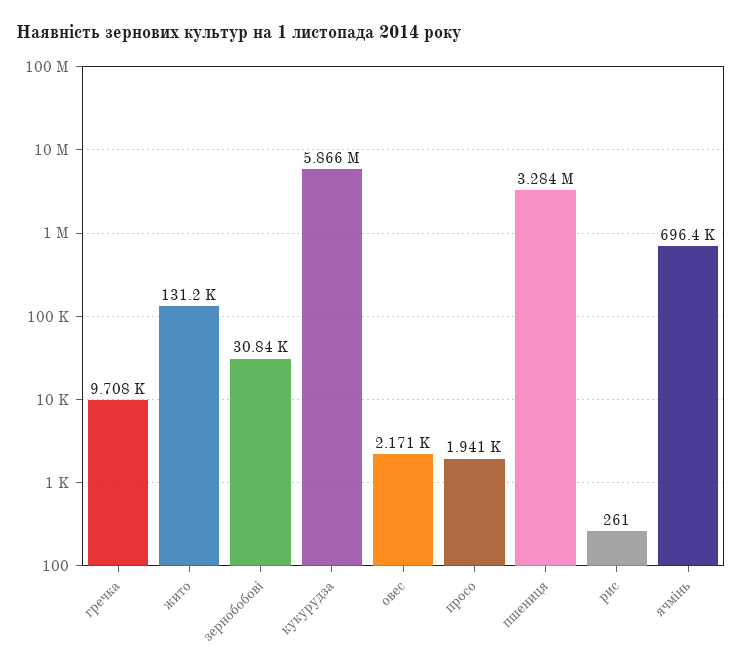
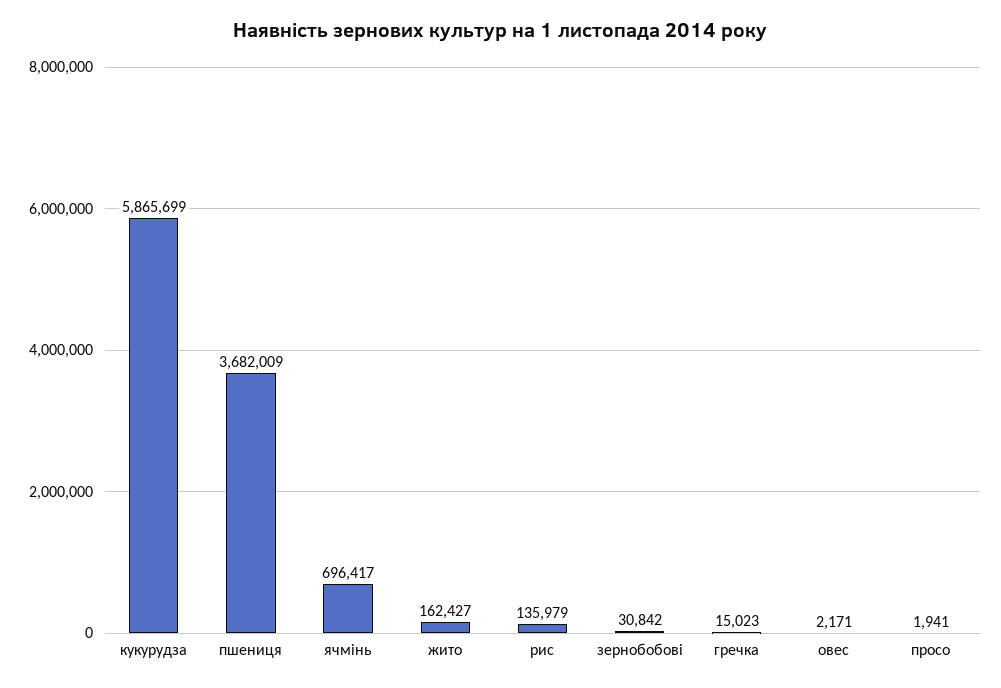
  {
-   "гречка": 9708,
+   "гречка": 15023,
-   "жито": 131200,
+   "жито": 162427,
    "зернобобові": 30842,
    "кукурудза": 5865699,
    "овес": 2171,
    "просо": 1941,
-   "пшениця": 3284000,
+   "пшениця": 3682009,
-   "рис": 261,
+   "рис": 135979,
    "ячмінь": 696417
  }

